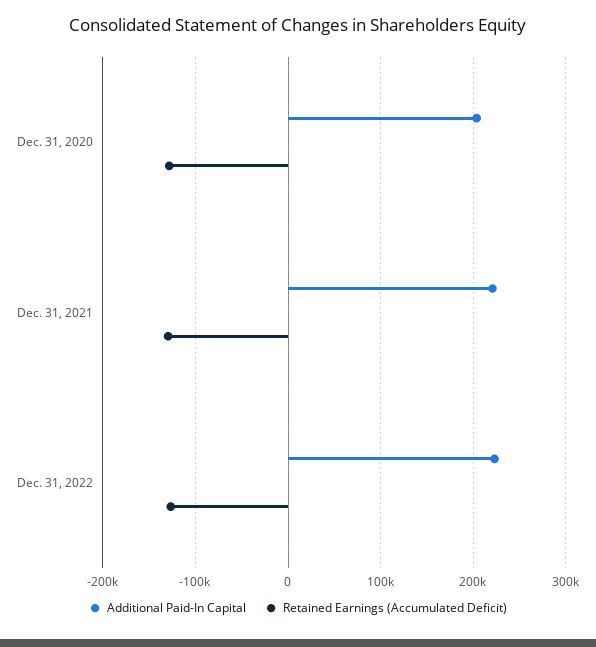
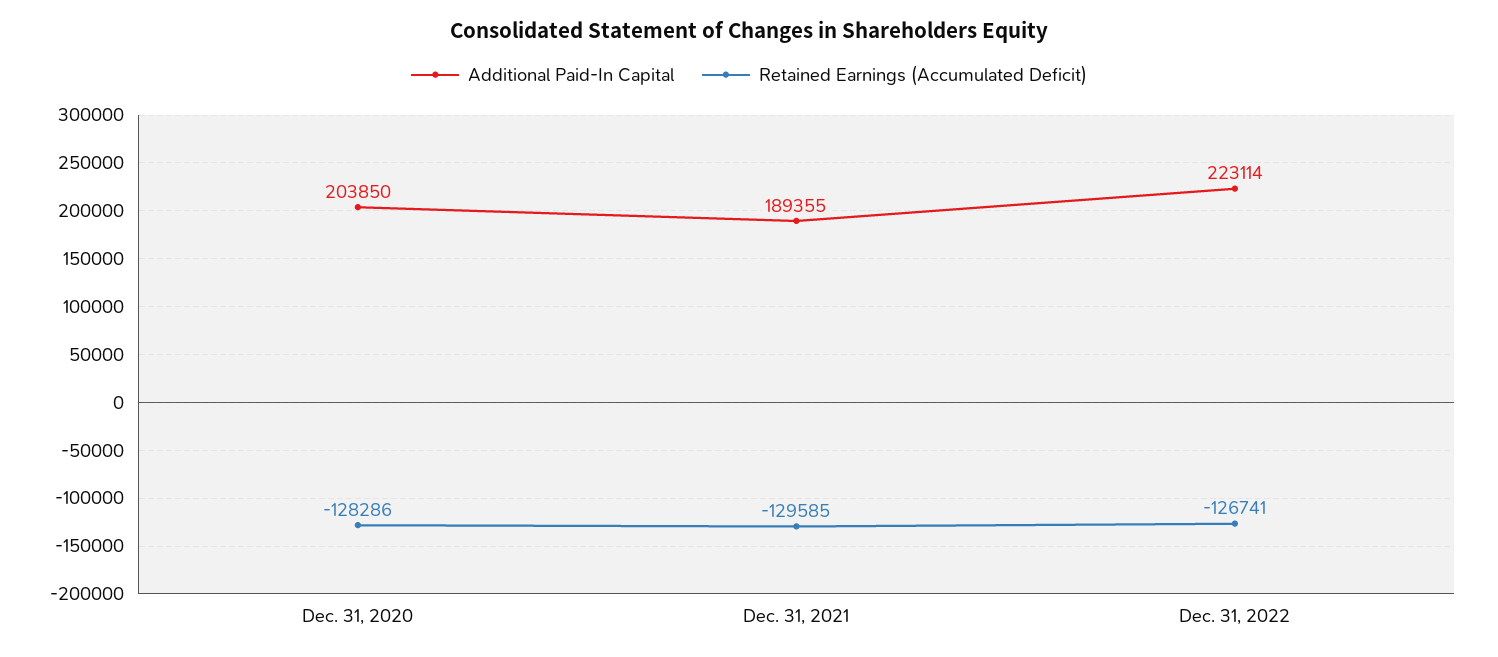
  {
    "Additional Paid-In Capital": {
      "Dec. 31, 2020": 203850,
-     "Dec. 31, 2021": 220000,
+     "Dec. 31, 2021": 189355,
      "Dec. 31, 2022": 223114
    },
    "Retained Earnings (Accumulated Deficit)": {
      "Dec. 31, 2020": -128286,
      "Dec. 31, 2021": -129585,
      "Dec. 31, 2022": -126741
    }
  }

